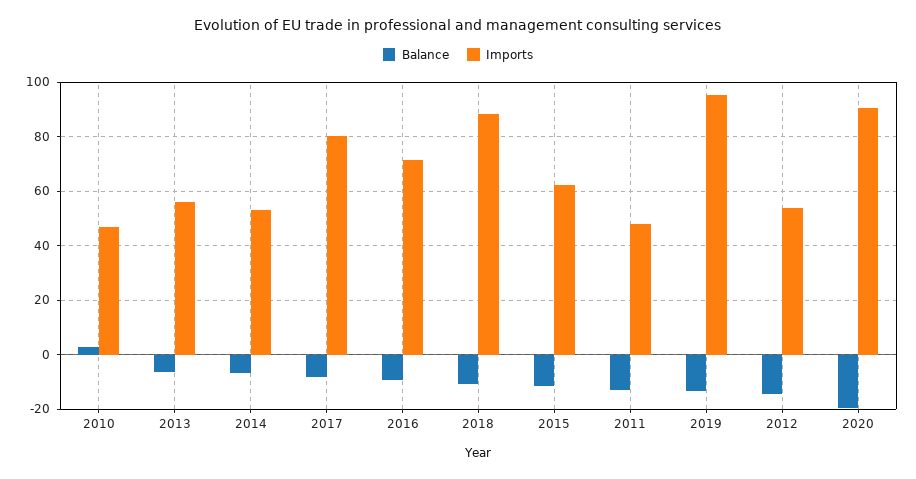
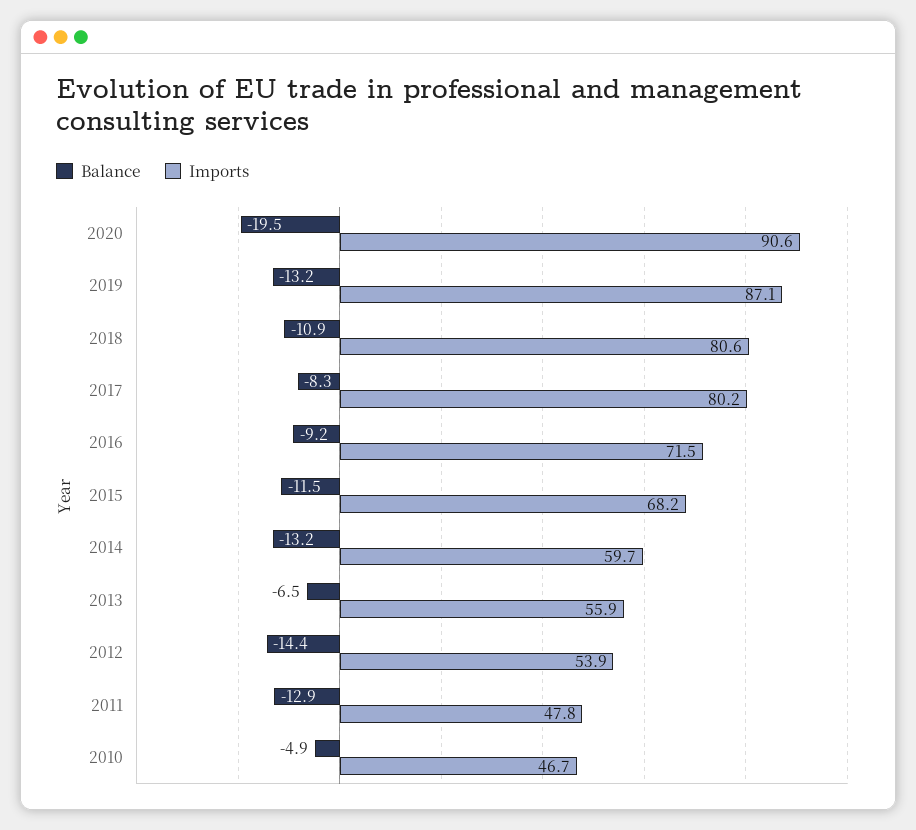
  {
    "Balance": {
-     "2010": 2.5,
+     "2010": -4.9,
      "2013": -6.5,
-     "2014": -7.5,
+     "2014": -13.2,
      "2017": -8.3,
      "2016": -9.2,
      "2018": -10.9,
      "2015": -11.5,
      "2011": -12.9,
      "2019": -13.2,
      "2012": -14.4,
      "2020": -19.5
    },
    "Imports": {
      "2010": 46.7,
      "2013": 55.9,
-     "2014": 52.5,
+     "2014": 59.7,
      "2017": 80.2,
      "2016": 71.5,
-     "2018": 87.5,
+     "2018": 80.6,
-     "2015": 62.5,
+     "2015": 68.2,
      "2011": 47.8,
-     "2019": 95,
+     "2019": 87.1,
      "2012": 53.9,
      "2020": 90.6
    }
  }

